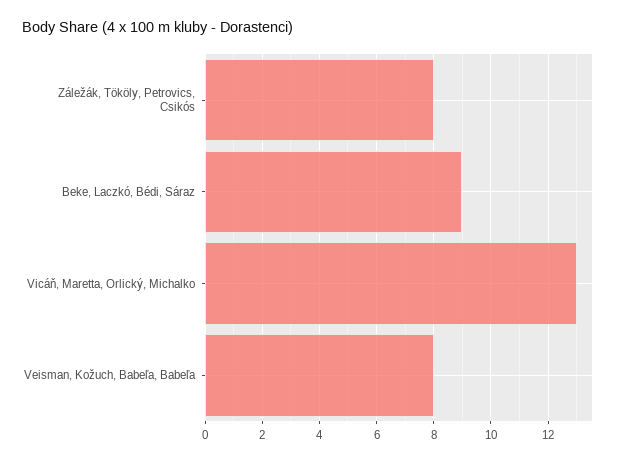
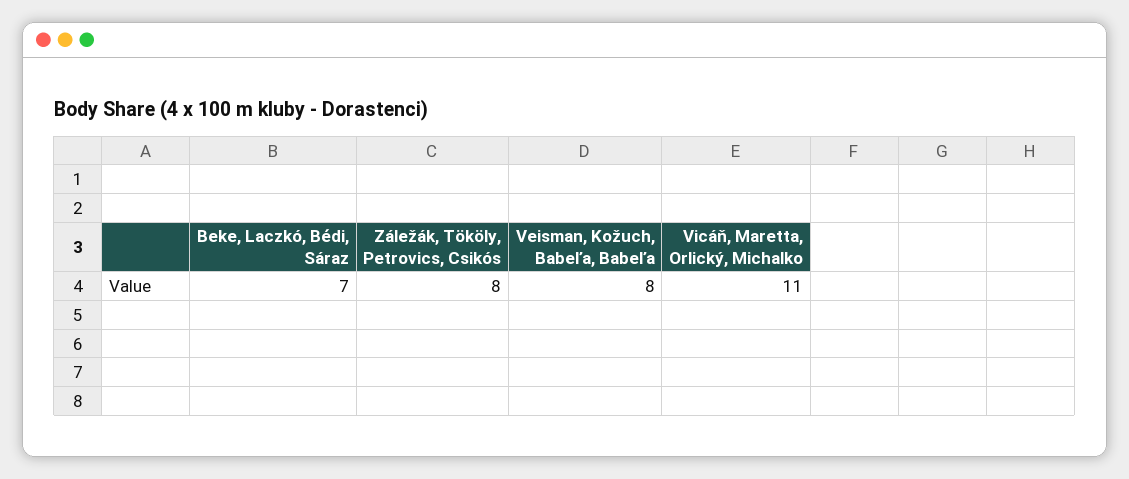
  {
    "Záležák, Tököly, Petrovics, Csikós": 8,
-   "Beke, Laczkó, Bédi, Sáraz": 9,
+   "Beke, Laczkó, Bédi, Sáraz": 7,
-   "Vicáň, Maretta, Orlický, Michalko": 13,
+   "Vicáň, Maretta, Orlický, Michalko": 11,
    "Veisman, Kožuch, Babeľa, Babeľa": 8
  }

